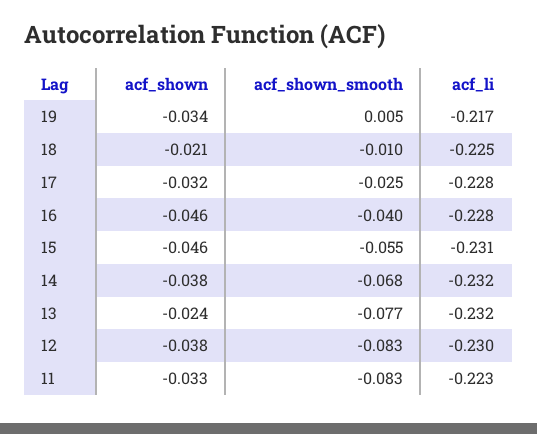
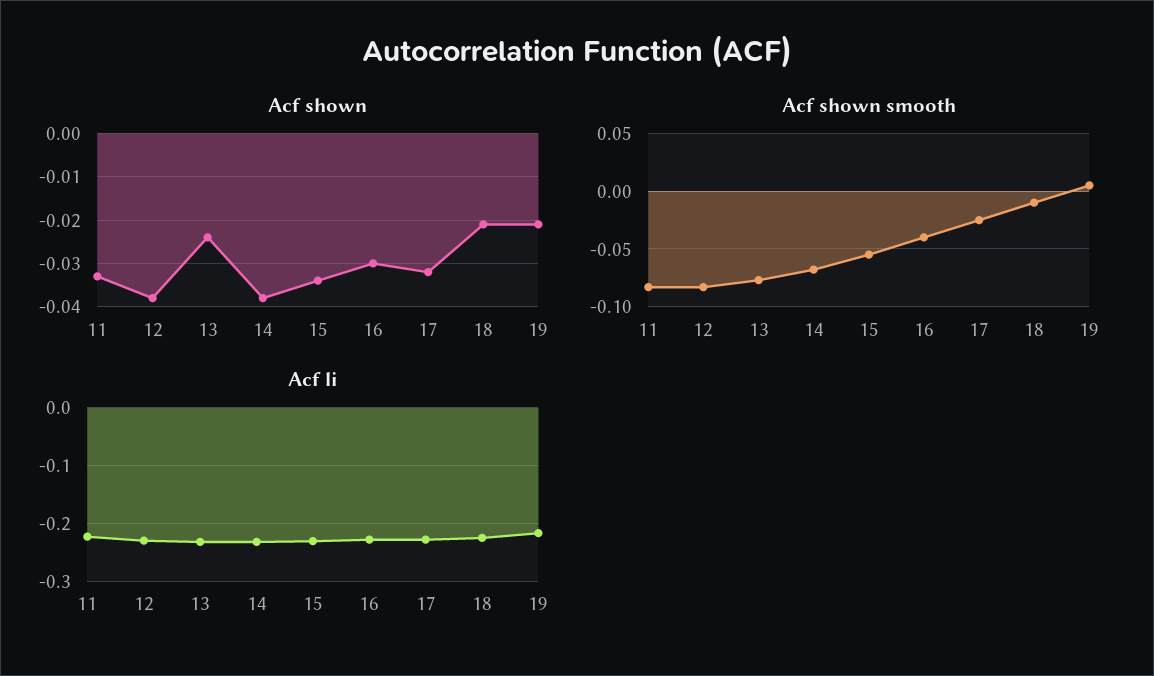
  {
    "acf_shown": {
-     "19": -0.034,
+     "19": -0.02,
      "18": -0.021,
      "17": -0.032,
-     "16": -0.046,
+     "16": -0.03,
-     "15": -0.046,
+     "15": -0.035,
      "14": -0.038,
      "13": -0.024,
      "12": -0.038,
      "11": -0.033
    },
    "acf_shown_smooth": {
      "19": 0.005,
      "18": -0.01,
      "17": -0.025,
      "16": -0.04,
      "15": -0.055,
      "14": -0.068,
      "13": -0.077,
      "12": -0.083,
      "11": -0.083
    },
    "acf_li": {
      "19": -0.217,
      "18": -0.225,
      "17": -0.228,
      "16": -0.228,
      "15": -0.231,
      "14": -0.232,
      "13": -0.232,
      "12": -0.23,
      "11": -0.223
    }
  }

